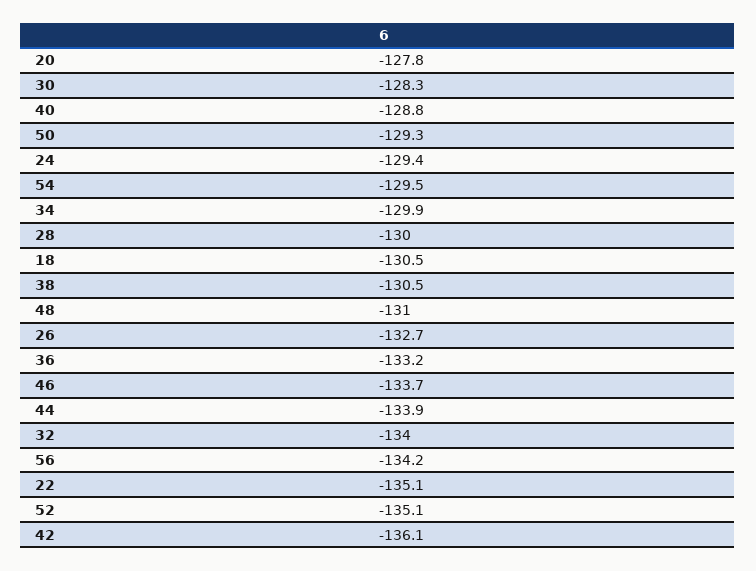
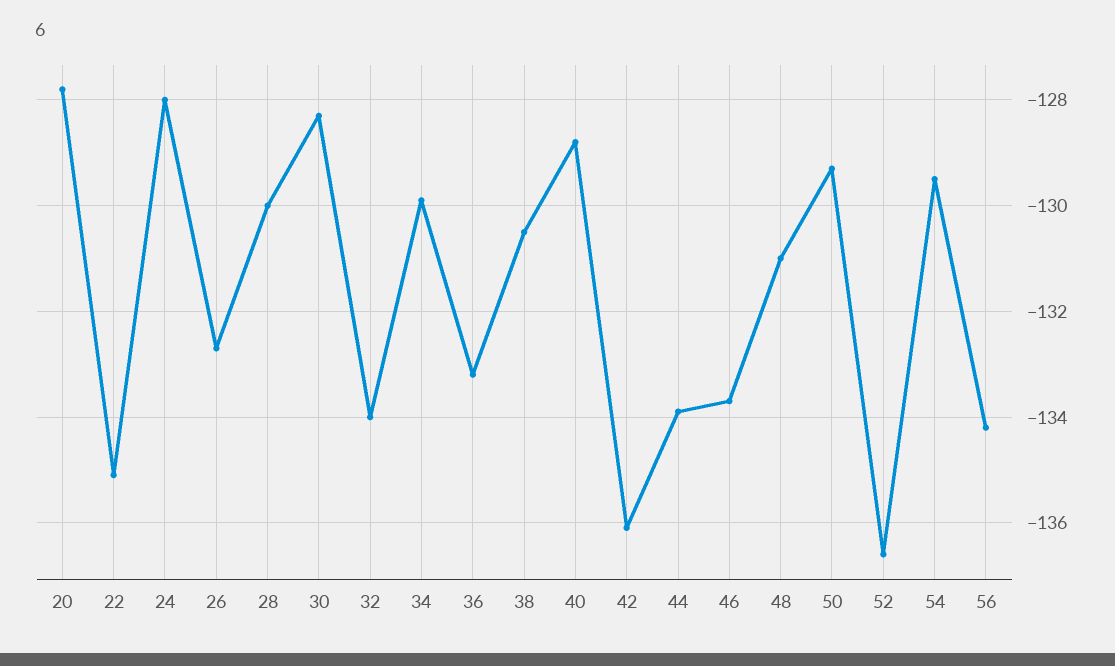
  {
    "20": -127.8,
    "30": -128.3,
    "40": -128.8,
    "50": -129.3,
-   "24": -129.4,
+   "24": -128,
    "54": -129.5,
    "34": -129.9,
    "28": -130,
-   "18": -130.5,
    "38": -130.5,
    "48": -131,
    "26": -132.7,
    "36": -133.2,
    "46": -133.7,
    "44": -133.9,
    "32": -134,
    "56": -134.2,
    "22": -135.1,
-   "52": -135.1,
+   "52": -136.5,
    "42": -136.1
  }

